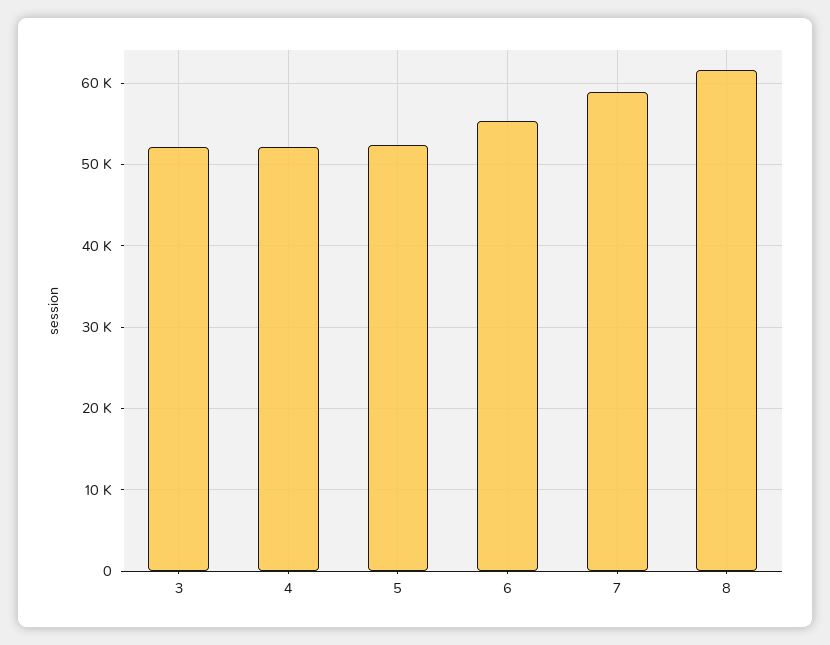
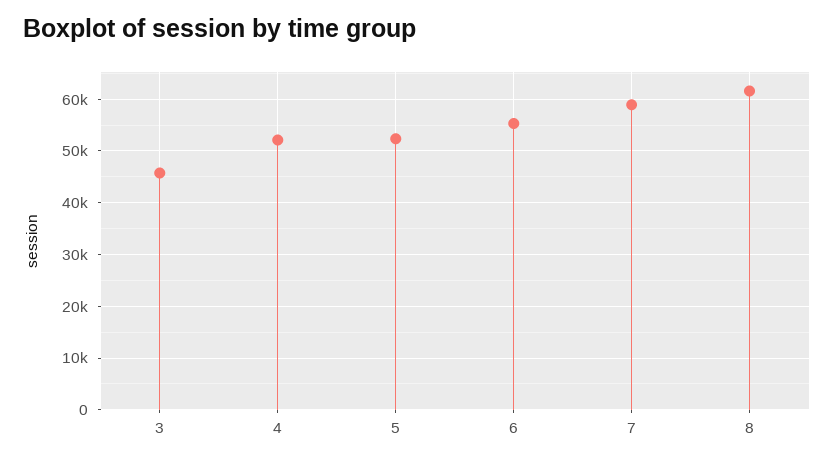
  {
-   "3": 52000,
+   "3": 46000,
    "4": 52000,
    "5": 52000,
    "6": 55000,
    "7": 59000,
    "8": 62000
  }

